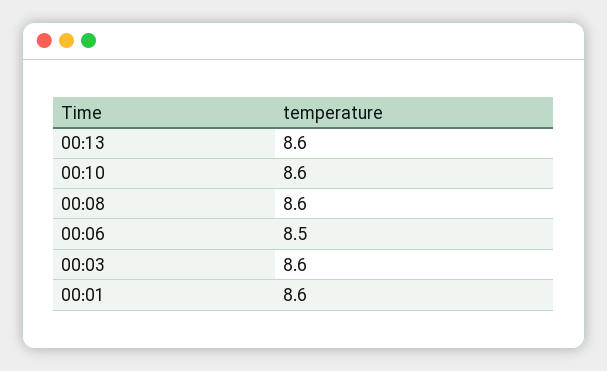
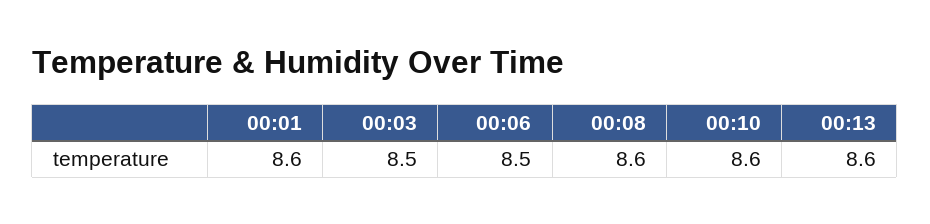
  {
    "00:13": 8.6,
    "00:10": 8.6,
    "00:08": 8.6,
    "00:06": 8.5,
-   "00:03": 8.6,
+   "00:03": 8.5,
    "00:01": 8.6
  }

